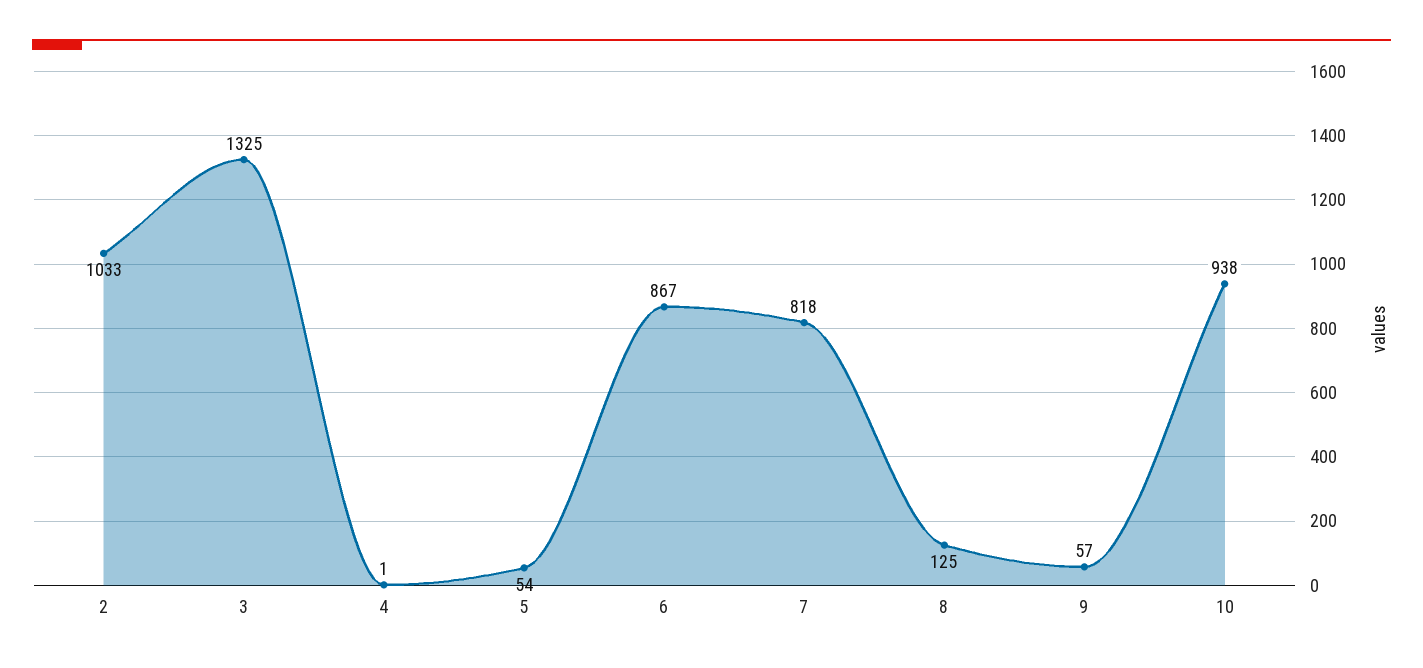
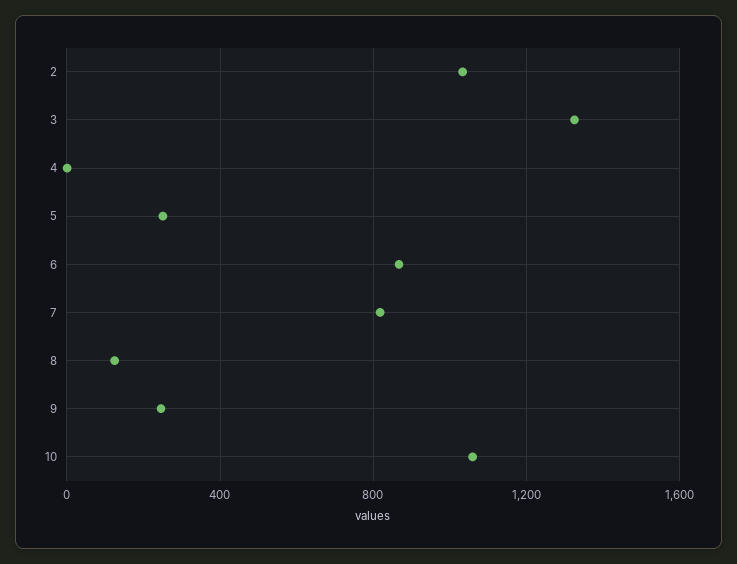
  {
    "2": 1033,
    "3": 1325,
    "4": 1,
-   "5": 54,
+   "5": 250,
    "6": 867,
    "7": 818,
    "8": 125,
-   "9": 57,
+   "9": 250,
-   "10": 938
+   "10": 1050
  }

